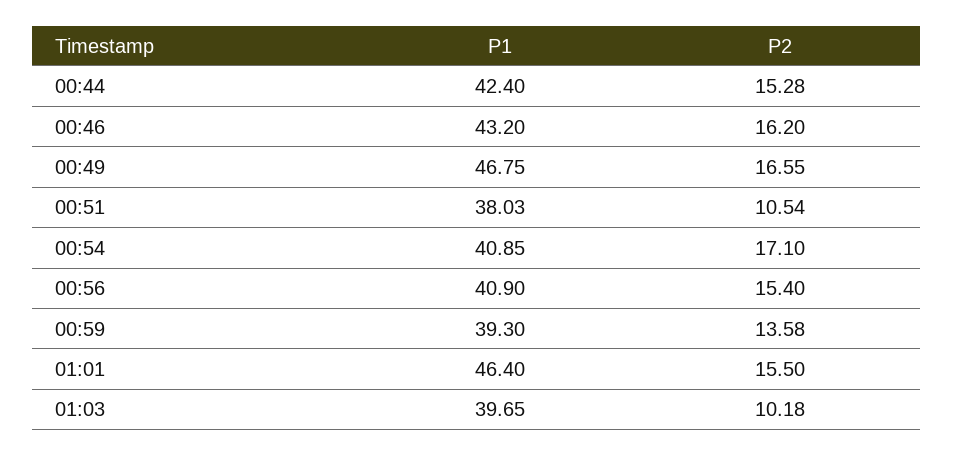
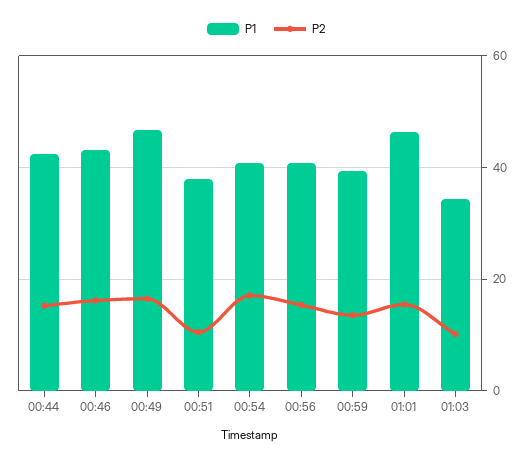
  {
    "P1": {
      "00:44": 42.4,
      "00:46": 43.2,
      "00:49": 46.75,
      "00:51": 38.03,
      "00:54": 40.85,
      "00:56": 40.9,
      "00:59": 39.3,
      "01:01": 46.4,
-     "01:03": 39.65
+     "01:03": 34
    },
    "P2": {
      "00:44": 15.28,
      "00:46": 16.2,
      "00:49": 16.55,
      "00:51": 10.54,
      "00:54": 17.1,
      "00:56": 15.4,
      "00:59": 13.58,
      "01:01": 15.5,
      "01:03": 10.18
    }
  }

